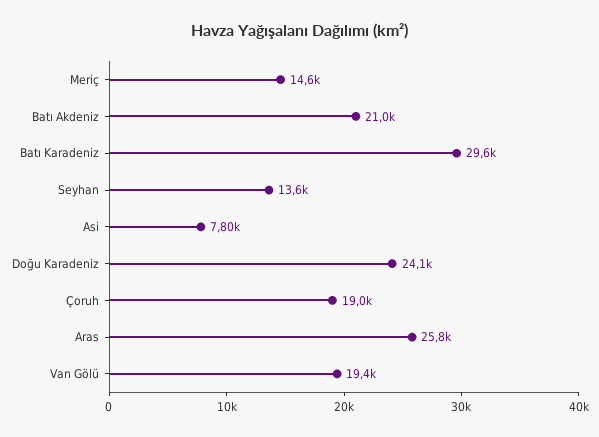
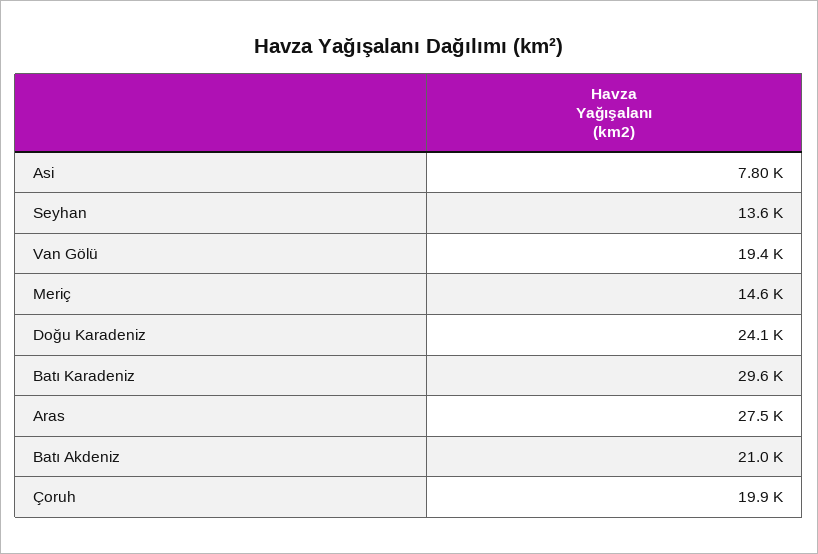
  {
    "Meriç": 14600,
    "Batı Akdeniz": 21000,
    "Batı Karadeniz": 29600,
    "Seyhan": 13600,
    "Asi": 7800,
    "Doğu Karadeniz": 24100,
-   "Çoruh": 19000,
+   "Çoruh": 19900,
-   "Aras": 25800,
+   "Aras": 27500,
    "Van Gölü": 19400
  }

